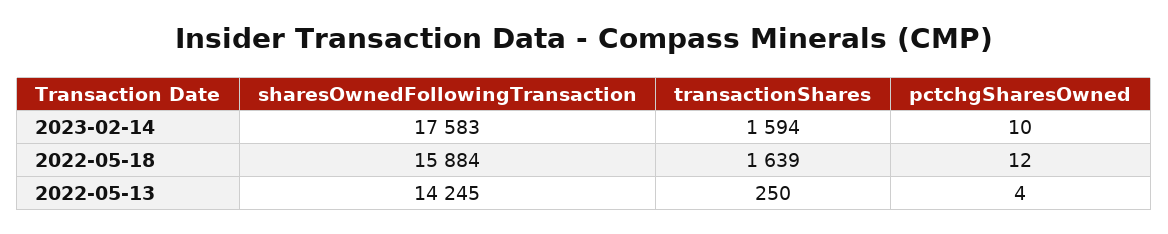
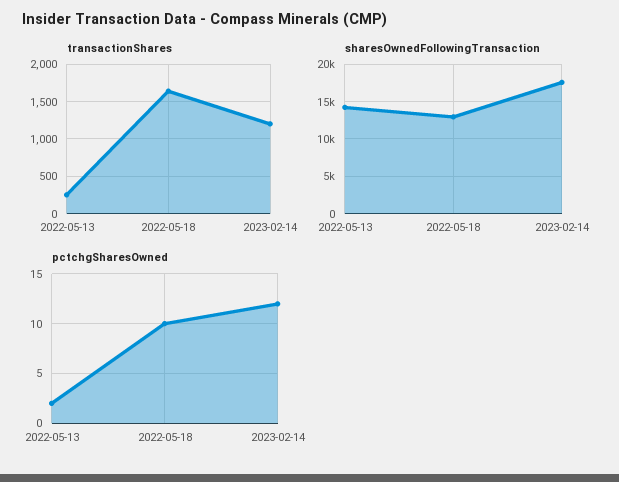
  {
    "sharesOwnedFollowingTransaction": {
      "2023-02-14": 17583,
-     "2022-05-18": 15884,
+     "2022-05-18": 13000,
      "2022-05-13": 14245
    },
    "transactionShares": {
-     "2023-02-14": 1594,
+     "2023-02-14": 1200,
      "2022-05-18": 1639,
      "2022-05-13": 250
    },
    "pctchgSharesOwned": {
-     "2023-02-14": 10,
+     "2023-02-14": 12,
-     "2022-05-18": 12,
+     "2022-05-18": 10,
-     "2022-05-13": 4
+     "2022-05-13": 2
    }
  }

